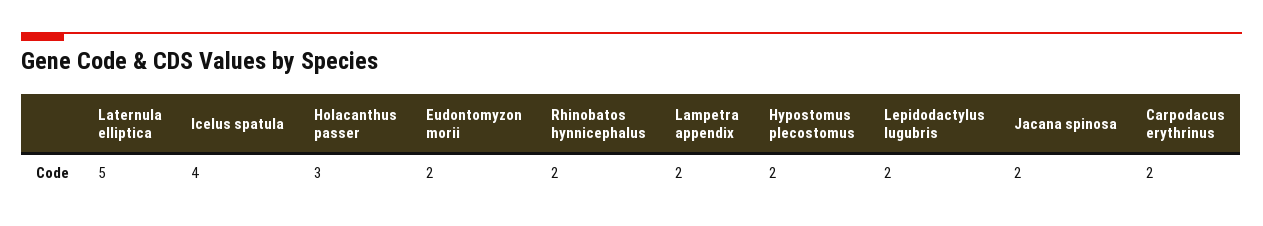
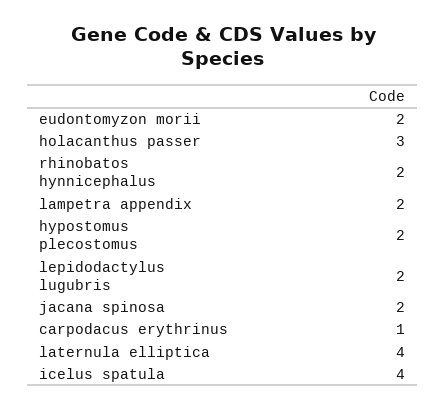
  {
-   "Laternula elliptica": 5,
+   "Laternula elliptica": 4,
    "Icelus spatula": 4,
    "Holacanthus passer": 3,
    "Eudontomyzon morii": 2,
    "Rhinobatos hynnicephalus": 2,
    "Lampetra appendix": 2,
    "Hypostomus plecostomus": 2,
    "Lepidodactylus lugubris": 2,
    "Jacana spinosa": 2,
-   "Carpodacus erythrinus": 2
+   "Carpodacus erythrinus": 1
  }

